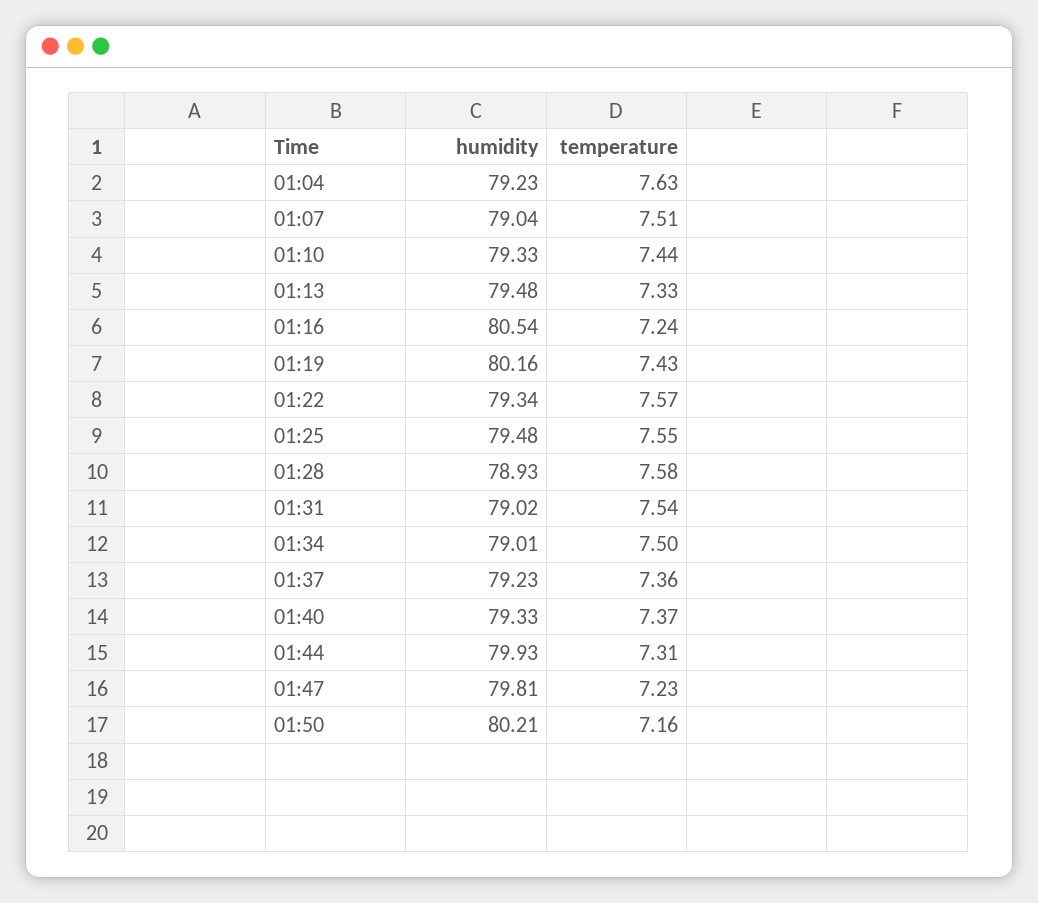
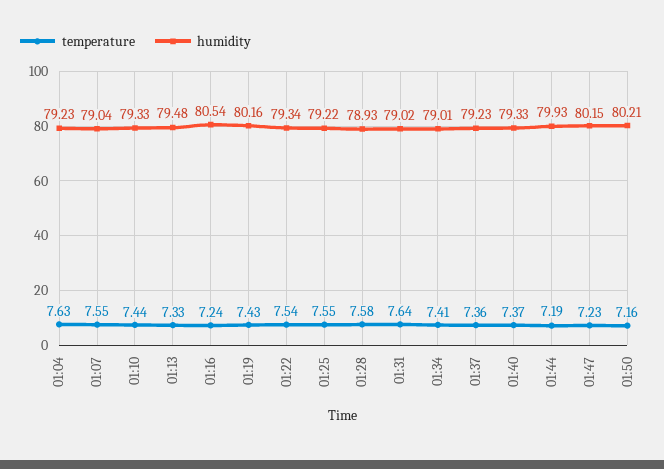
  {
    "humidity": {
      "01:04": 79.23,
      "01:07": 79.04,
      "01:10": 79.33,
      "01:13": 79.48,
      "01:16": 80.54,
      "01:19": 80.16,
      "01:22": 79.34,
-     "01:25": 79.48,
+     "01:25": 79.22,
      "01:28": 78.93,
      "01:31": 79.02,
      "01:34": 79.01,
      "01:37": 79.23,
      "01:40": 79.33,
      "01:44": 79.93,
-     "01:47": 79.81,
+     "01:47": 80.15,
      "01:50": 80.21
    },
    "temperature": {
      "01:04": 7.63,
-     "01:07": 7.51,
+     "01:07": 7.55,
      "01:10": 7.44,
      "01:13": 7.33,
      "01:16": 7.24,
      "01:19": 7.43,
-     "01:22": 7.57,
+     "01:22": 7.54,
      "01:25": 7.55,
      "01:28": 7.58,
-     "01:31": 7.54,
+     "01:31": 7.64,
-     "01:34": 7.5,
+     "01:34": 7.41,
      "01:37": 7.36,
      "01:40": 7.37,
-     "01:44": 7.31,
+     "01:44": 7.19,
      "01:47": 7.23,
      "01:50": 7.16
    }
  }

